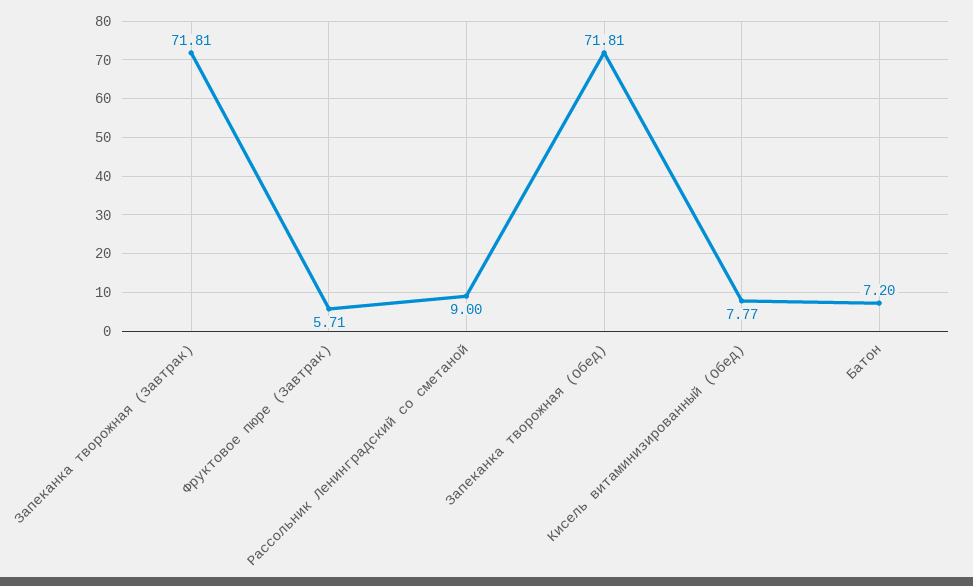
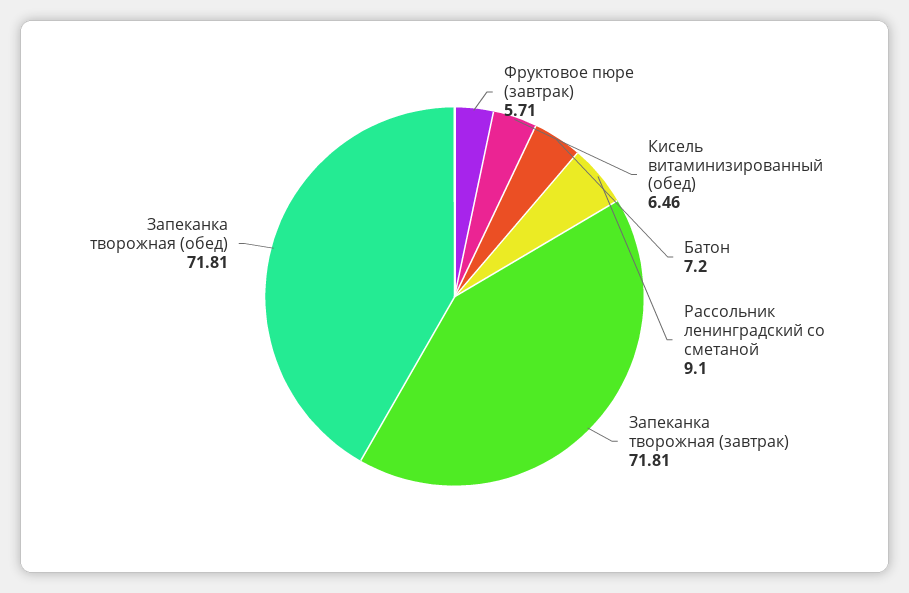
  {
    "Запеканка творожная (Завтрак)": 71.81,
    "Фруктовое пюре (Завтрак)": 5.71,
-   "Рассольник Ленинградский со сметаной": 9,
+   "Рассольник Ленинградский со сметаной": 9.1,
    "Запеканка творожная (Обед)": 71.81,
-   "Кисель витаминизированный (Обед)": 7.77,
+   "Кисель витаминизированный (Обед)": 6.46,
    "Батон": 7.2
  }

